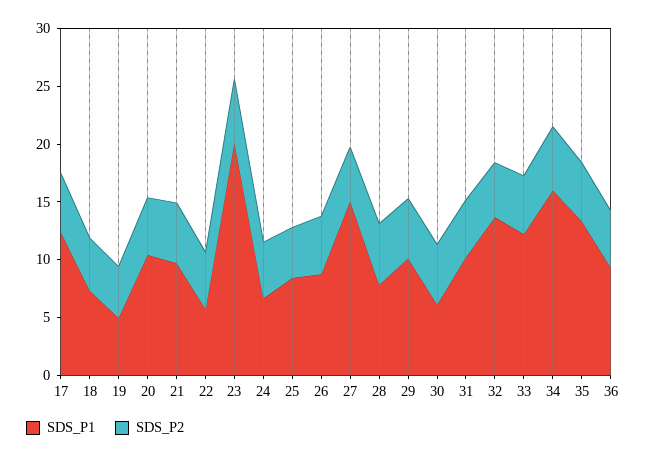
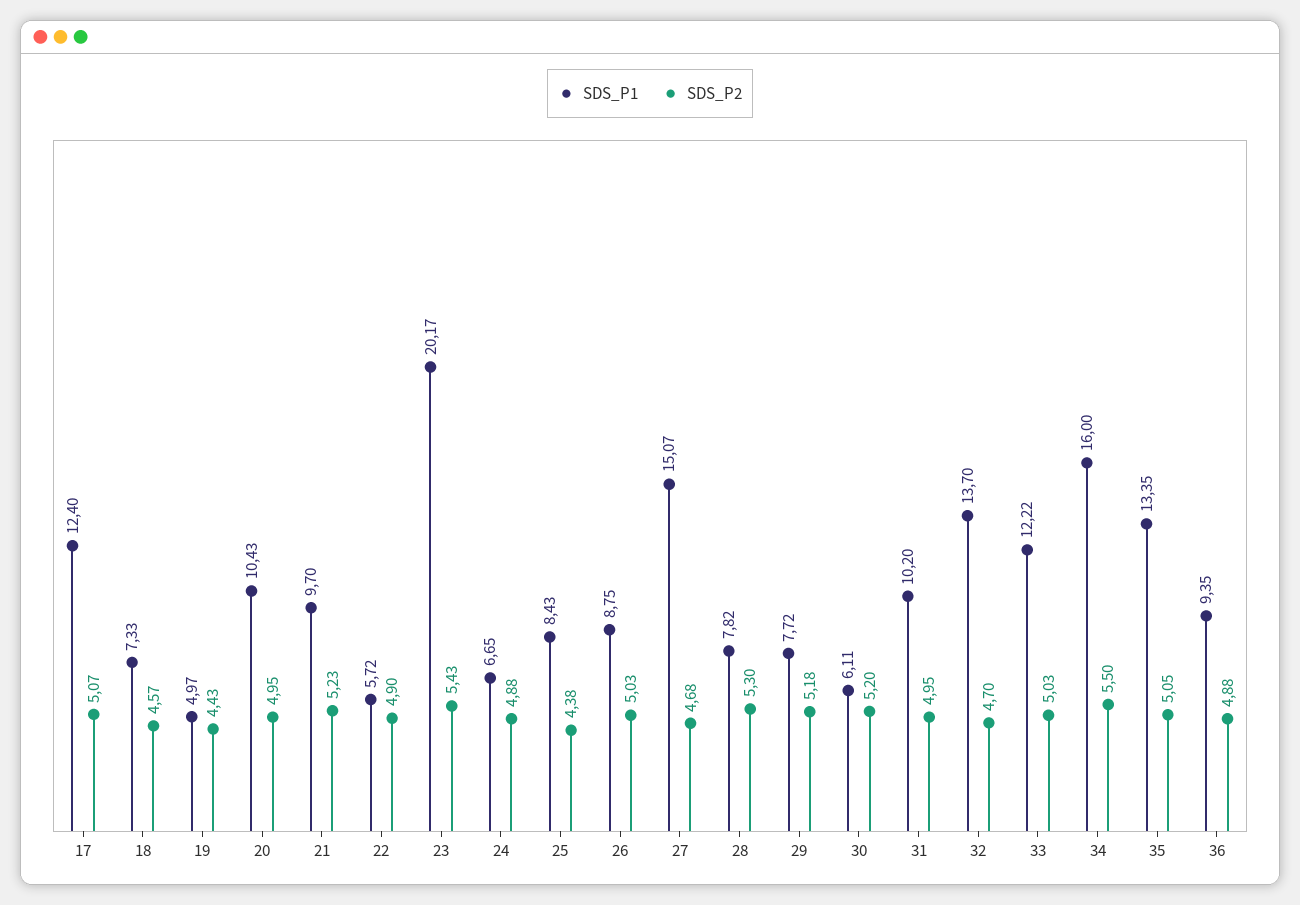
  {
    "SDS_P1": {
      "17": 12.4,
      "18": 7.33,
      "19": 4.97,
      "20": 10.43,
      "21": 9.7,
      "22": 5.72,
      "23": 20.17,
      "24": 6.65,
      "25": 8.43,
      "26": 8.75,
      "27": 15.07,
      "28": 7.82,
-     "29": 10,
+     "29": 7.72,
      "30": 6.11,
      "31": 10.2,
      "32": 13.7,
      "33": 12.22,
      "34": 16,
      "35": 13.35,
      "36": 9.35
    },
    "SDS_P2": {
      "17": 5.07,
      "18": 4.57,
      "19": 4.43,
      "20": 4.95,
      "21": 5.23,
      "22": 4.9,
      "23": 5.43,
      "24": 4.88,
      "25": 4.38,
      "26": 5.03,
      "27": 4.68,
      "28": 5.3,
      "29": 5.18,
      "30": 5.2,
      "31": 4.95,
      "32": 4.7,
      "33": 5.03,
      "34": 5.5,
      "35": 5.05,
      "36": 4.88
    }
  }

